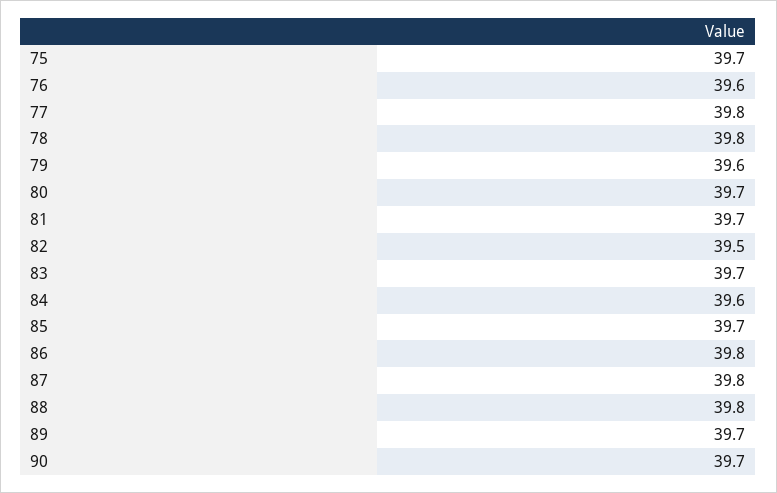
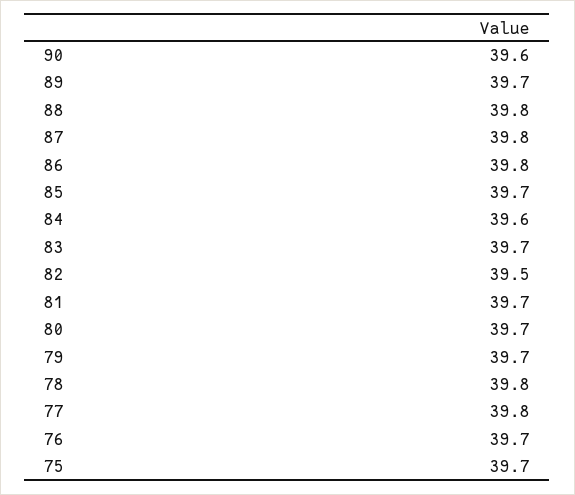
  {
    "75": 39.7,
-   "76": 39.6,
+   "76": 39.7,
    "77": 39.8,
    "78": 39.8,
-   "79": 39.6,
+   "79": 39.7,
    "80": 39.7,
    "81": 39.7,
    "82": 39.5,
    "83": 39.7,
    "84": 39.6,
    "85": 39.7,
    "86": 39.8,
    "87": 39.8,
    "88": 39.8,
    "89": 39.7,
-   "90": 39.7
+   "90": 39.6
  }

